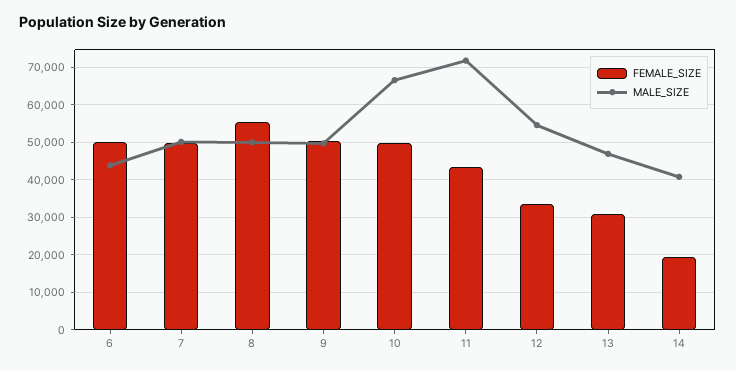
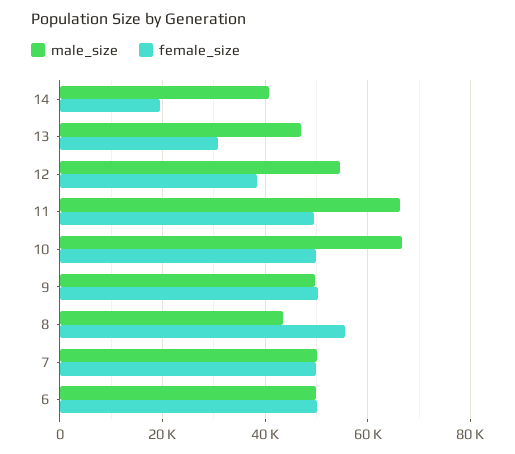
  {
    "FEMALE_SIZE": {
      "6": 50000,
      "7": 50000,
      "8": 56000,
      "9": 50000,
      "10": 50000,
-     "11": 44000,
+     "11": 50000,
-     "12": 34000,
+     "12": 38000,
      "13": 30000,
      "14": 20000
    },
    "MALE_SIZE": {
-     "6": 44000,
+     "6": 50000,
      "7": 50000,
-     "8": 50000,
+     "8": 44000,
      "9": 50000,
      "10": 66000,
-     "11": 72000,
+     "11": 66000,
      "12": 54000,
      "13": 46000,
      "14": 40000
    }
  }

